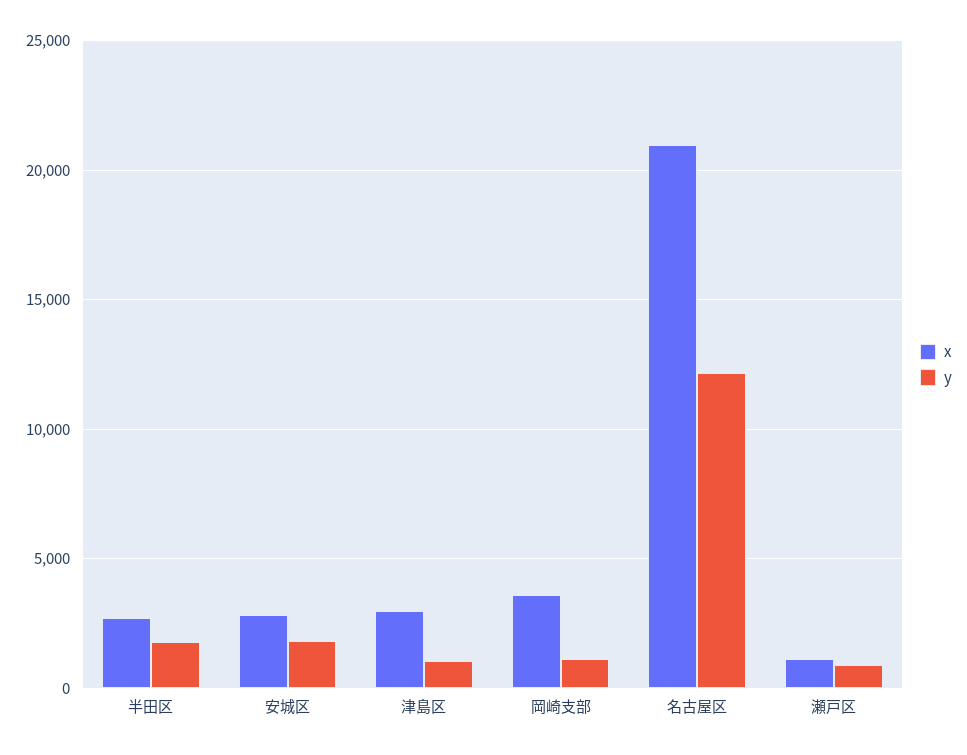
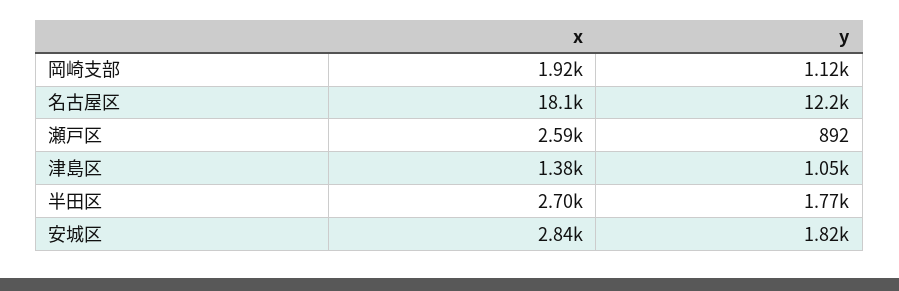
  {
    "x": {
      "半田区": 2700,
      "安城区": 2840,
-     "津島区": 3000,
+     "津島区": 1380,
-     "岡崎支部": 3500,
+     "岡崎支部": 1920,
-     "名古屋区": 21000,
+     "名古屋区": 18100,
-     "瀬戸区": 1000
+     "瀬戸区": 2590
    },
    "y": {
      "半田区": 1770,
      "安城区": 1820,
      "津島区": 1050,
      "岡崎支部": 1120,
      "名古屋区": 12200,
      "瀬戸区": 892
    }
  }

